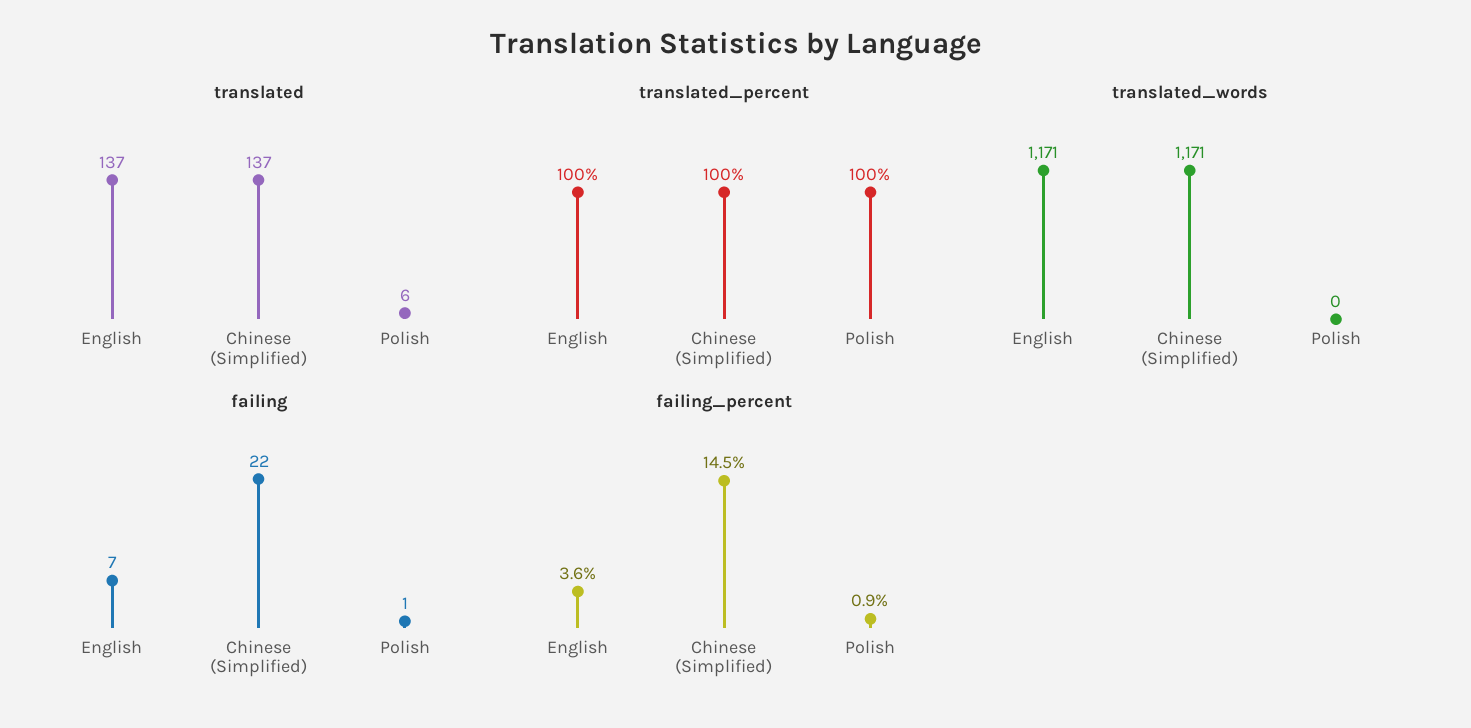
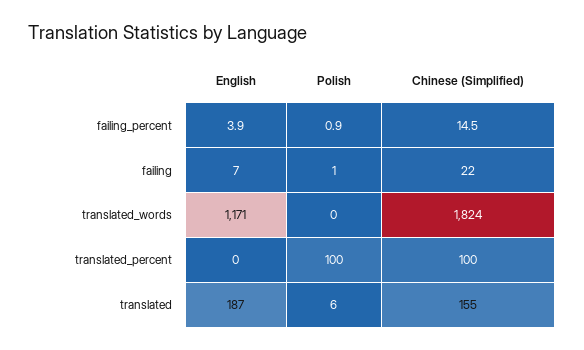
  {
    "translated": {
-     "English": 137,
+     "English": 187,
-     "Chinese (Simplified)": 137,
+     "Chinese (Simplified)": 155,
      "Polish": 6
    },
    "translated_percent": {
-     "English": 100,
+     "English": 0,
      "Chinese (Simplified)": 100,
      "Polish": 100
    },
    "translated_words": {
      "English": 1171,
-     "Chinese (Simplified)": 1171,
+     "Chinese (Simplified)": 1824,
      "Polish": 0
    },
    "failing": {
      "English": 7,
      "Chinese (Simplified)": 22,
      "Polish": 1
    },
    "failing_percent": {
-     "English": 3.6,
+     "English": 3.9,
      "Chinese (Simplified)": 14.5,
      "Polish": 0.9
    }
  }

